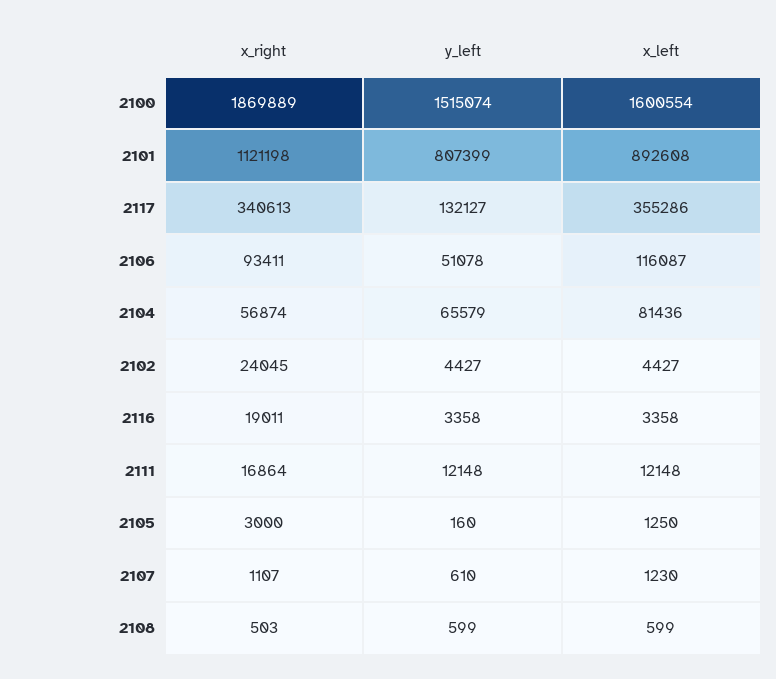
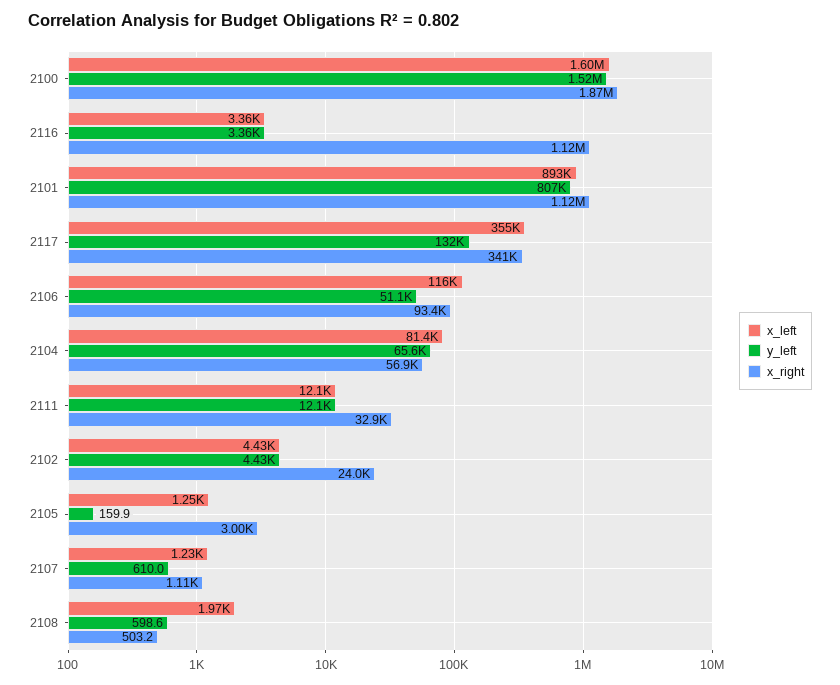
  {
    "x_right": {
      "2100": 1869889,
      "2101": 1121198,
      "2117": 340613,
      "2106": 93411,
      "2104": 56874,
      "2102": 24045,
-     "2116": 19011,
+     "2116": 1120000,
-     "2111": 16864,
+     "2111": 32900,
      "2105": 3000,
      "2107": 1107,
      "2108": 503.2
    },
    "y_left": {
      "2100": 1515074,
      "2101": 807399,
      "2117": 132127,
      "2106": 51078,
      "2104": 65579,
      "2102": 4427,
      "2116": 3358,
      "2111": 12148,
      "2105": 159.9,
      "2107": 610,
      "2108": 598.6
    },
    "x_left": {
      "2100": 1600554,
      "2101": 892608,
      "2117": 355286,
      "2106": 116087,
      "2104": 81436,
      "2102": 4427,
      "2116": 3358,
      "2111": 12148,
      "2105": 1250,
      "2107": 1230,
-     "2108": 599
+     "2108": 1970
    }
  }

